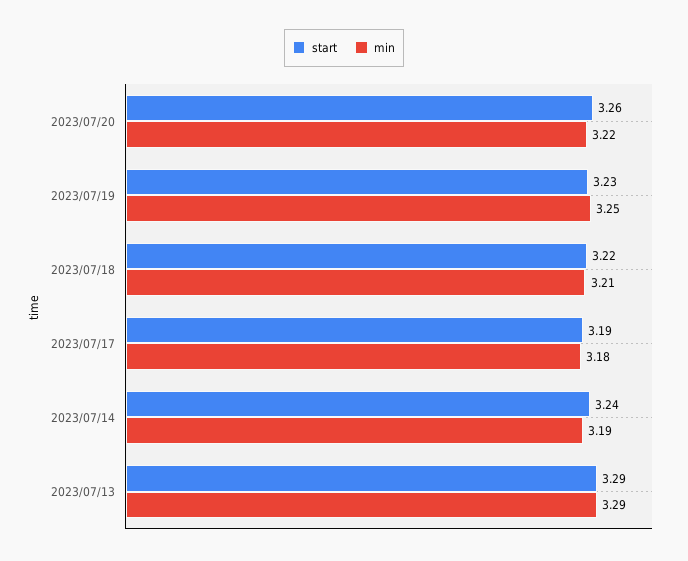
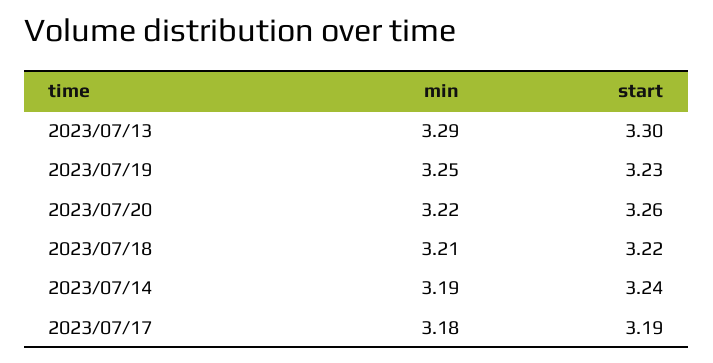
  {
    "start": {
      "2023/07/20": 3.26,
      "2023/07/19": 3.23,
      "2023/07/18": 3.22,
      "2023/07/17": 3.19,
      "2023/07/14": 3.24,
-     "2023/07/13": 3.29
+     "2023/07/13": 3.3
    },
    "min": {
      "2023/07/20": 3.22,
      "2023/07/19": 3.25,
      "2023/07/18": 3.21,
      "2023/07/17": 3.18,
      "2023/07/14": 3.19,
      "2023/07/13": 3.29
    }
  }

